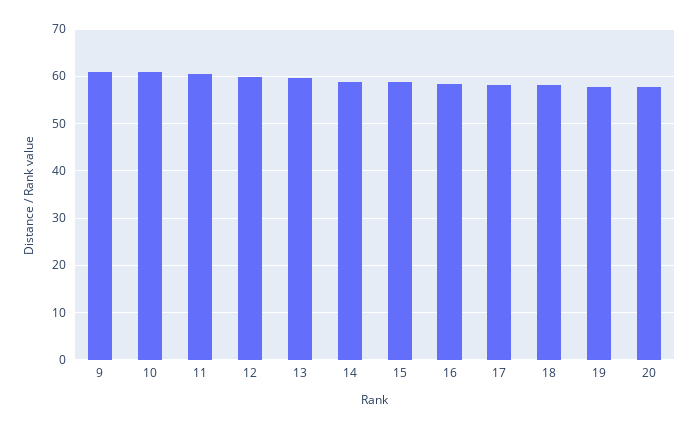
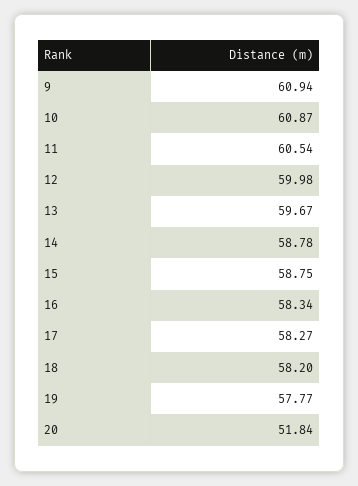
  {
    "9": 60.94,
    "10": 60.87,
    "11": 60.54,
    "12": 59.98,
    "13": 59.67,
    "14": 58.78,
    "15": 58.75,
    "16": 58.34,
    "17": 58.27,
    "18": 58.2,
    "19": 57.77,
-   "20": 58
+   "20": 51.84
  }

